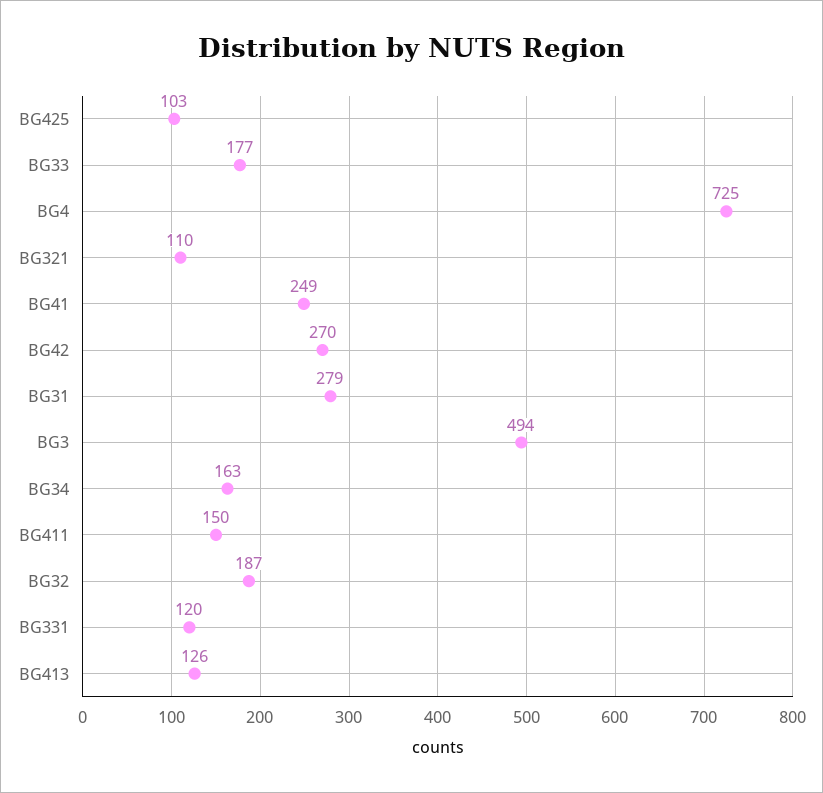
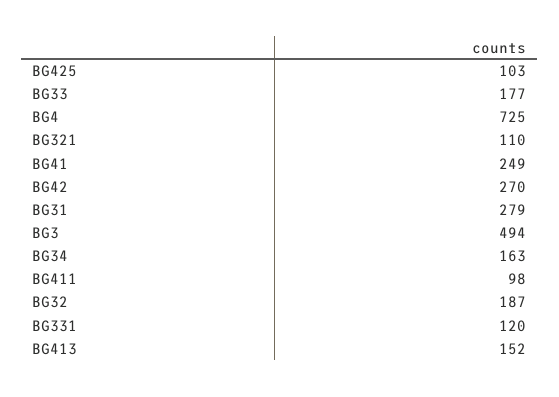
  {
    "BG425": 103,
    "BG33": 177,
    "BG4": 725,
    "BG321": 110,
    "BG41": 249,
    "BG42": 270,
    "BG31": 279,
    "BG3": 494,
    "BG34": 163,
-   "BG411": 150,
+   "BG411": 98,
    "BG32": 187,
    "BG331": 120,
-   "BG413": 126
+   "BG413": 152
  }

